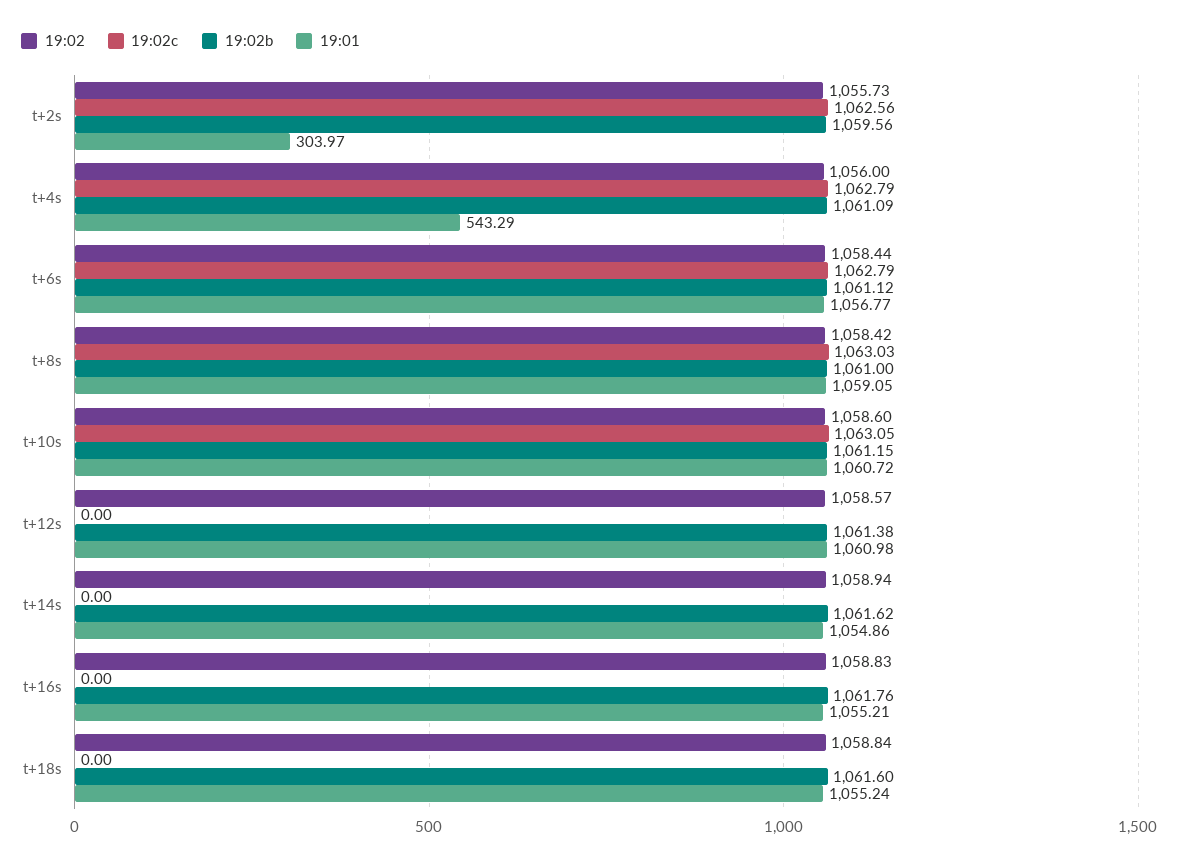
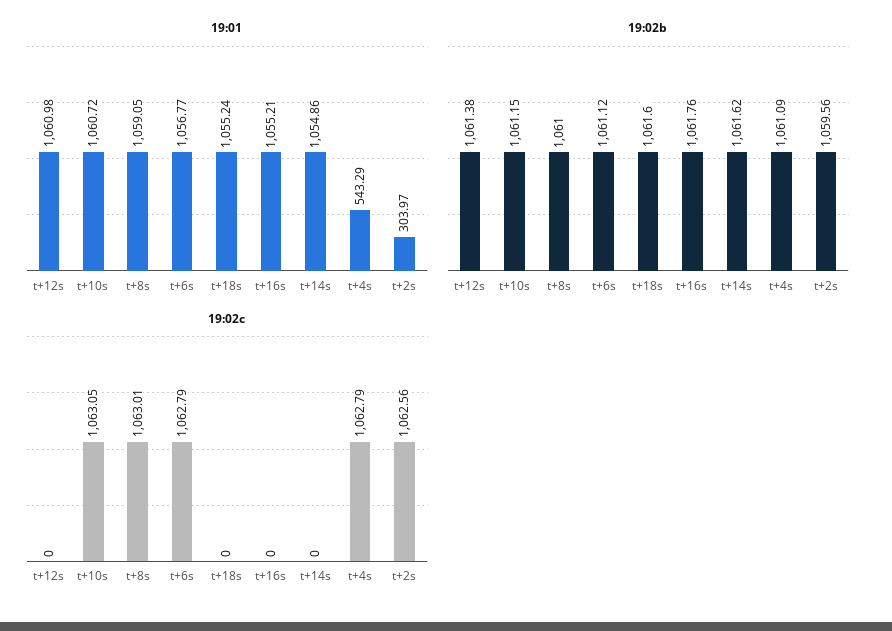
  {
-   "19:02": {
-     "t+2s": 1055.73,
-     "t+4s": 1056,
-     "t+6s": 1058.44,
-     "t+8s": 1058.42,
-     "t+10s": 1058.6,
-     "t+12s": 1058.57,
-     "t+14s": 1058.94,
-     "t+16s": 1058.83,
-     "t+18s": 1058.84
-   },
    "19:02c": {
      "t+2s": 1062.56,
      "t+4s": 1062.79,
      "t+6s": 1062.79,
-     "t+8s": 1063.03,
+     "t+8s": 1063.01,
      "t+10s": 1063.05,
      "t+12s": 0,
      "t+14s": 0,
      "t+16s": 0,
      "t+18s": 0
    },
    "19:02b": {
      "t+2s": 1059.56,
      "t+4s": 1061.09,
      "t+6s": 1061.12,
      "t+8s": 1061,
      "t+10s": 1061.15,
      "t+12s": 1061.38,
      "t+14s": 1061.62,
      "t+16s": 1061.76,
      "t+18s": 1061.6
    },
    "19:01": {
      "t+2s": 303.97,
      "t+4s": 543.29,
      "t+6s": 1056.77,
      "t+8s": 1059.05,
      "t+10s": 1060.72,
      "t+12s": 1060.98,
      "t+14s": 1054.86,
      "t+16s": 1055.21,
      "t+18s": 1055.24
    }
  }

